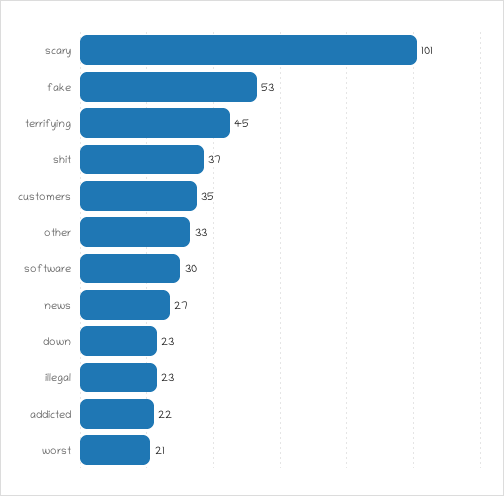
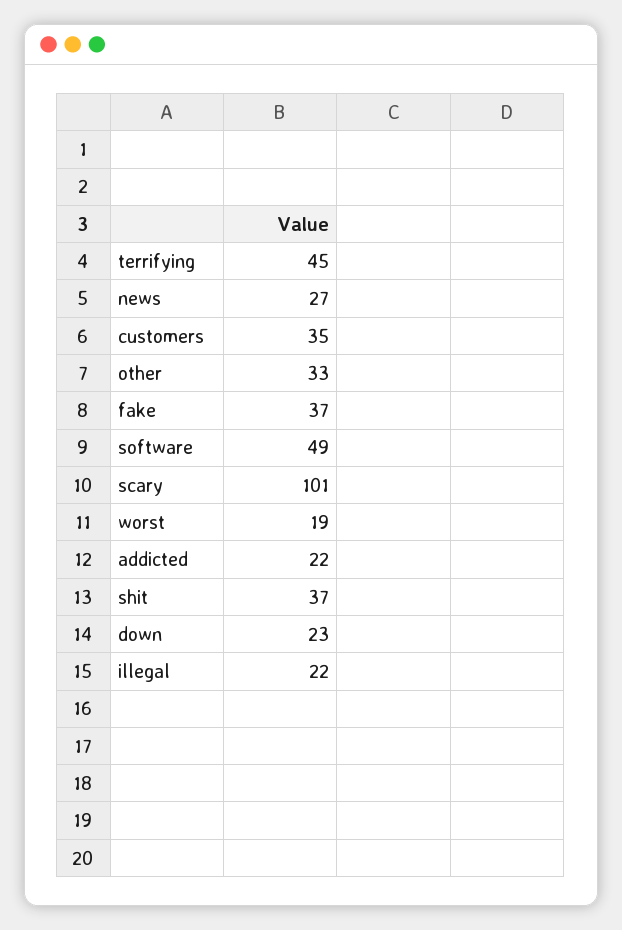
  {
    "scary": 101,
-   "fake": 53,
+   "fake": 37,
    "terrifying": 45,
    "shit": 37,
    "customers": 35,
    "other": 33,
-   "software": 30,
+   "software": 49,
    "news": 27,
    "down": 23,
-   "illegal": 23,
+   "illegal": 22,
    "addicted": 22,
-   "worst": 21
+   "worst": 19
  }

